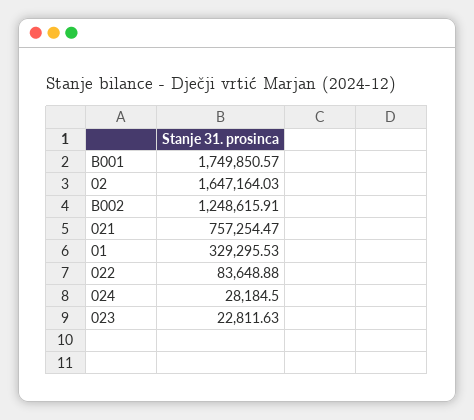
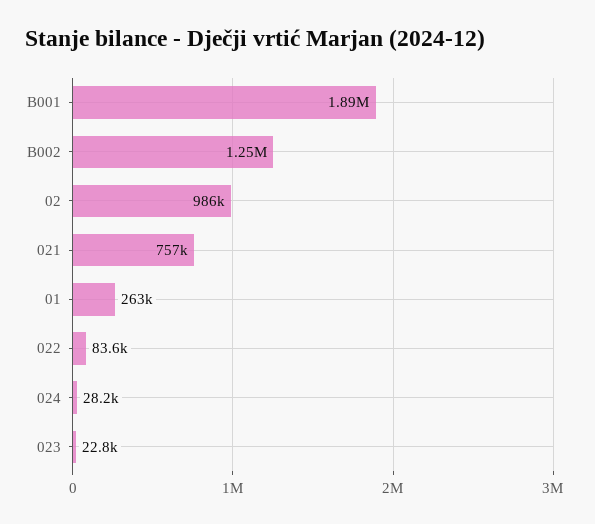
  {
-   "B001": 1749850.57,
+   "B001": 1890000,
-   "02": 1647164.03,
+   "02": 986000,
    "B002": 1248615.91,
    "021": 757254.47,
-   "01": 329295.53,
+   "01": 263000,
    "022": 83648.88,
    "024": 28184.5,
    "023": 22811.63
  }

